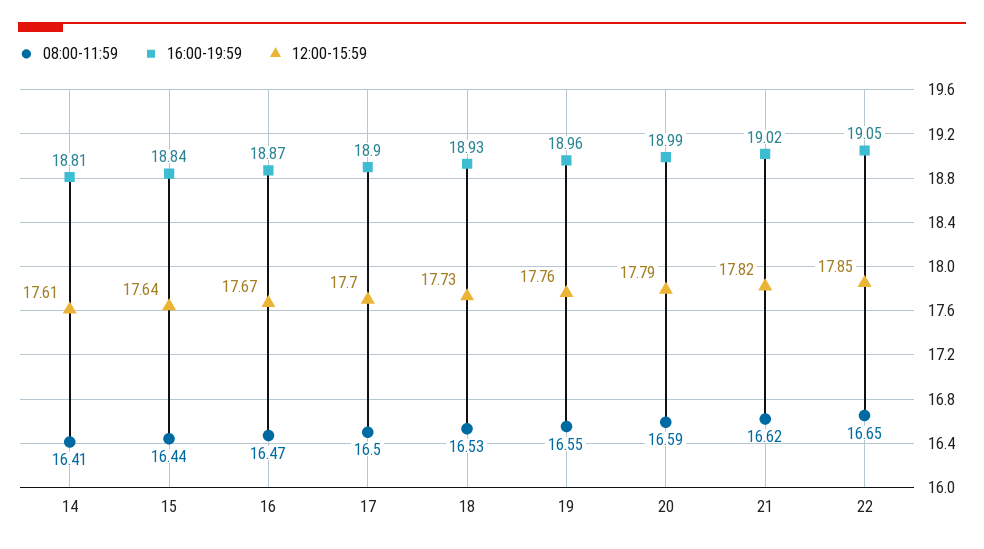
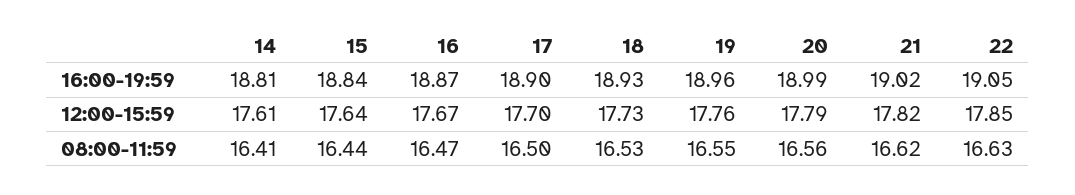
  {
    "08:00-11:59": {
      "14": 16.41,
      "15": 16.44,
      "16": 16.47,
      "17": 16.5,
      "18": 16.53,
      "19": 16.55,
-     "20": 16.59,
+     "20": 16.56,
      "21": 16.62,
-     "22": 16.65
+     "22": 16.63
    },
    "16:00-19:59": {
      "14": 18.81,
      "15": 18.84,
      "16": 18.87,
      "17": 18.9,
      "18": 18.93,
      "19": 18.96,
      "20": 18.99,
      "21": 19.02,
      "22": 19.05
    },
    "12:00-15:59": {
      "14": 17.61,
      "15": 17.64,
      "16": 17.67,
      "17": 17.7,
      "18": 17.73,
      "19": 17.76,
      "20": 17.79,
      "21": 17.82,
      "22": 17.85
    }
  }

